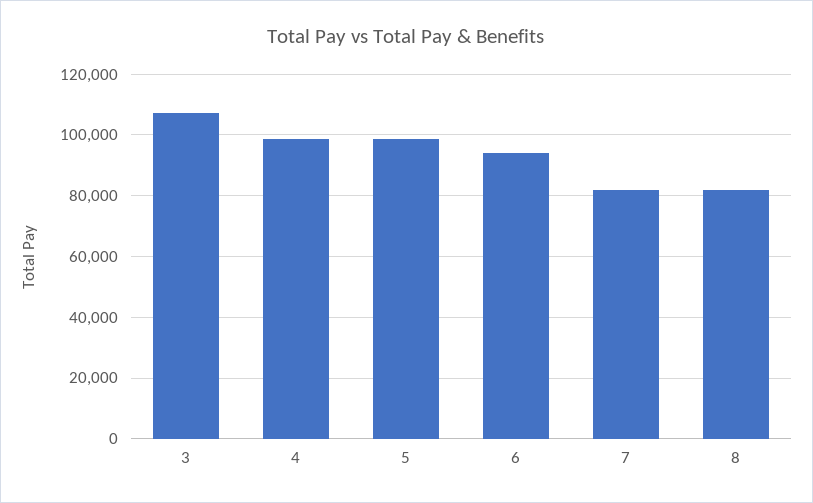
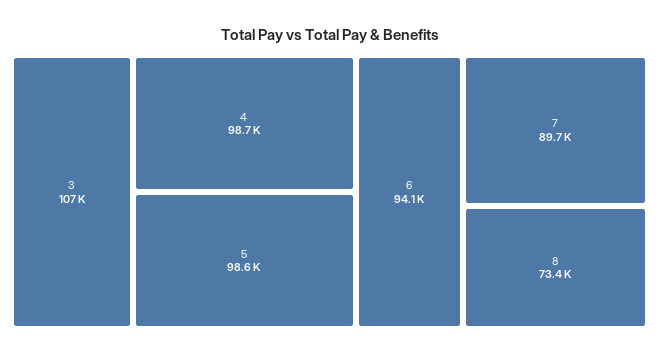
  {
    "3": 107000,
    "4": 98700,
    "5": 98600,
    "6": 94100,
-   "7": 82000,
+   "7": 89700,
-   "8": 82000
+   "8": 73400
  }

